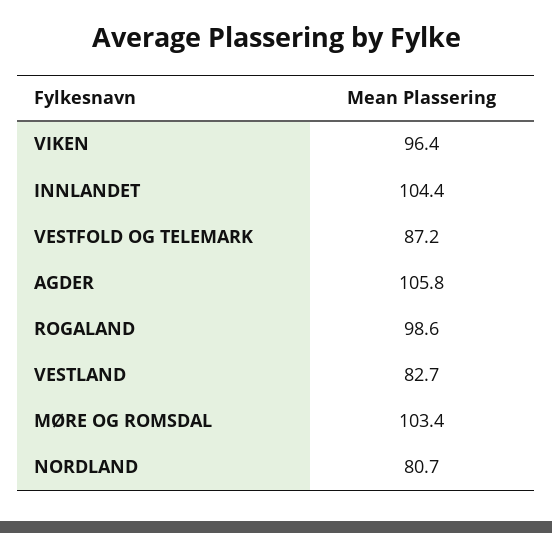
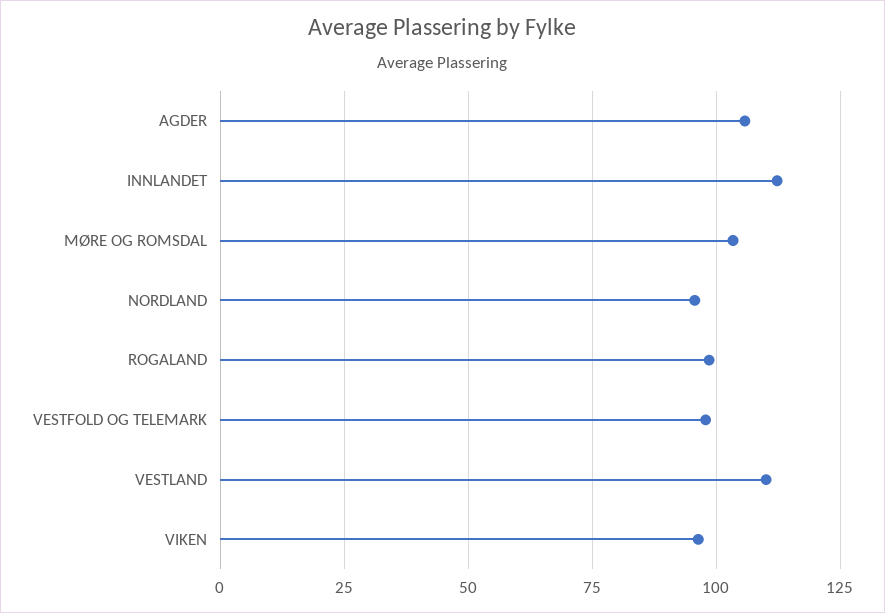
  {
    "VIKEN": 96.4,
-   "INNLANDET": 104.4,
+   "INNLANDET": 112.5,
-   "VESTFOLD OG TELEMARK": 87.2,
+   "VESTFOLD OG TELEMARK": 97.5,
    "AGDER": 105.8,
    "ROGALAND": 98.6,
-   "VESTLAND": 82.7,
+   "VESTLAND": 110,
    "MØRE OG ROMSDAL": 103.4,
-   "NORDLAND": 80.7
+   "NORDLAND": 95
  }

